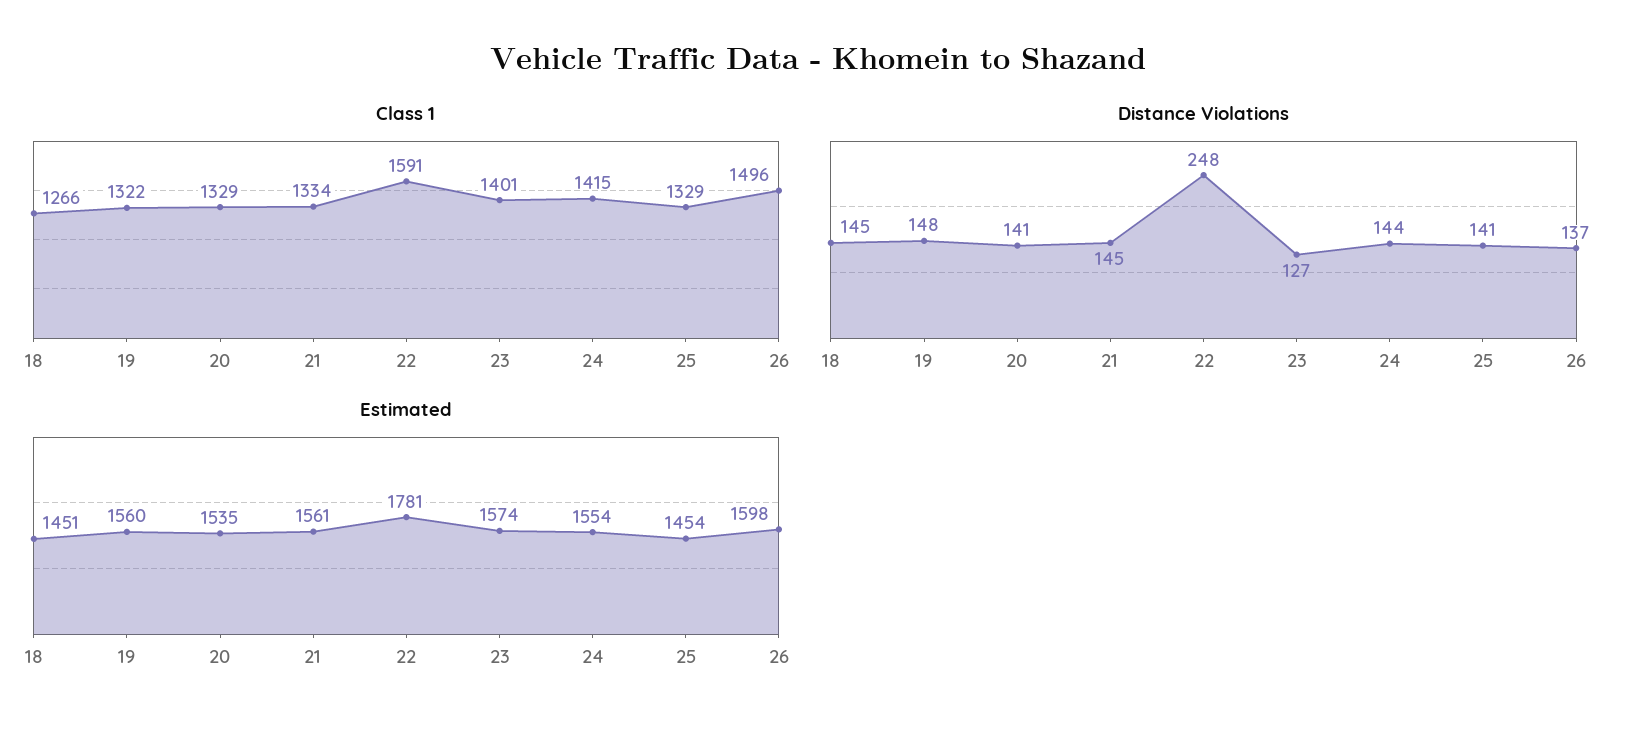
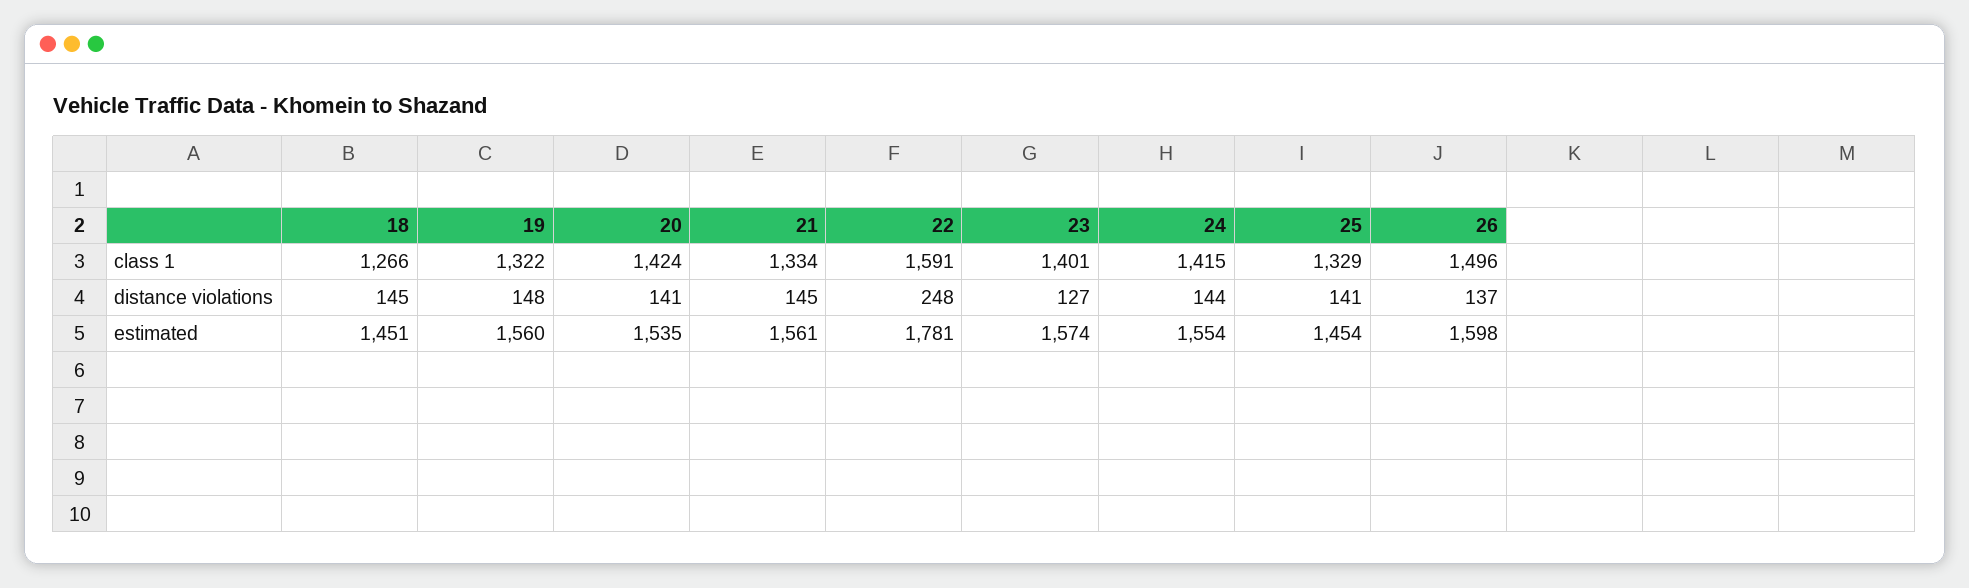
  {
    "Class 1": {
      "18": 1266,
      "19": 1322,
-     "20": 1329,
+     "20": 1424,
      "21": 1334,
      "22": 1591,
      "23": 1401,
      "24": 1415,
      "25": 1329,
      "26": 1496
    },
    "Distance Violations": {
      "18": 145,
      "19": 148,
      "20": 141,
      "21": 145,
      "22": 248,
      "23": 127,
      "24": 144,
      "25": 141,
      "26": 137
    },
    "Estimated": {
      "18": 1451,
      "19": 1560,
      "20": 1535,
      "21": 1561,
      "22": 1781,
      "23": 1574,
      "24": 1554,
      "25": 1454,
      "26": 1598
    }
  }

